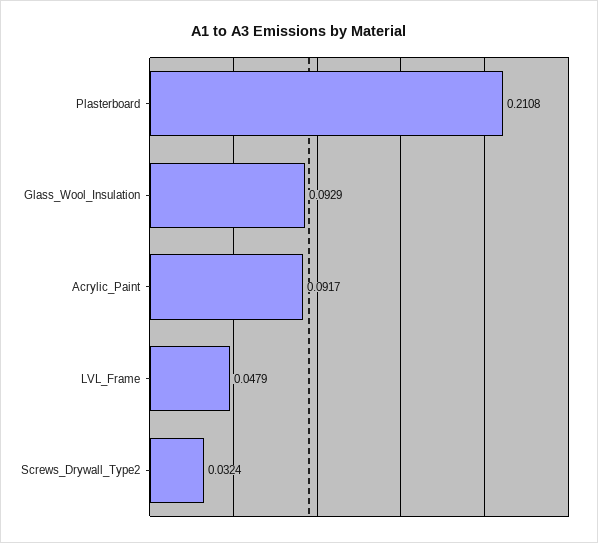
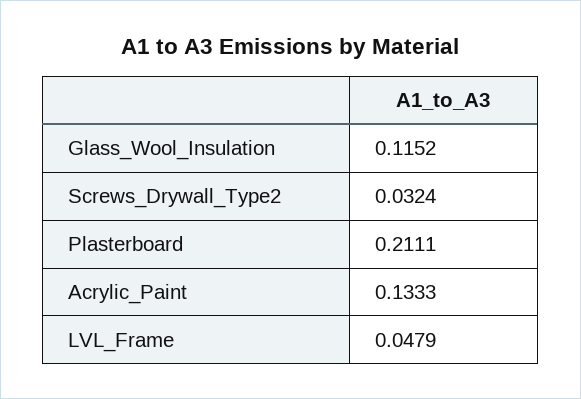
  {
-   "Plasterboard": 0.2108,
+   "Plasterboard": 0.2111,
-   "Glass_Wool_Insulation": 0.0929,
+   "Glass_Wool_Insulation": 0.1152,
-   "Acrylic_Paint": 0.0917,
+   "Acrylic_Paint": 0.1333,
    "LVL_Frame": 0.0479,
    "Screws_Drywall_Type2": 0.0324
  }

